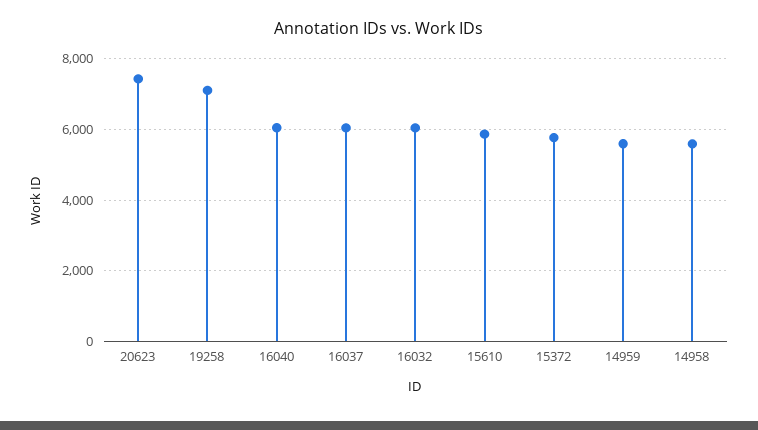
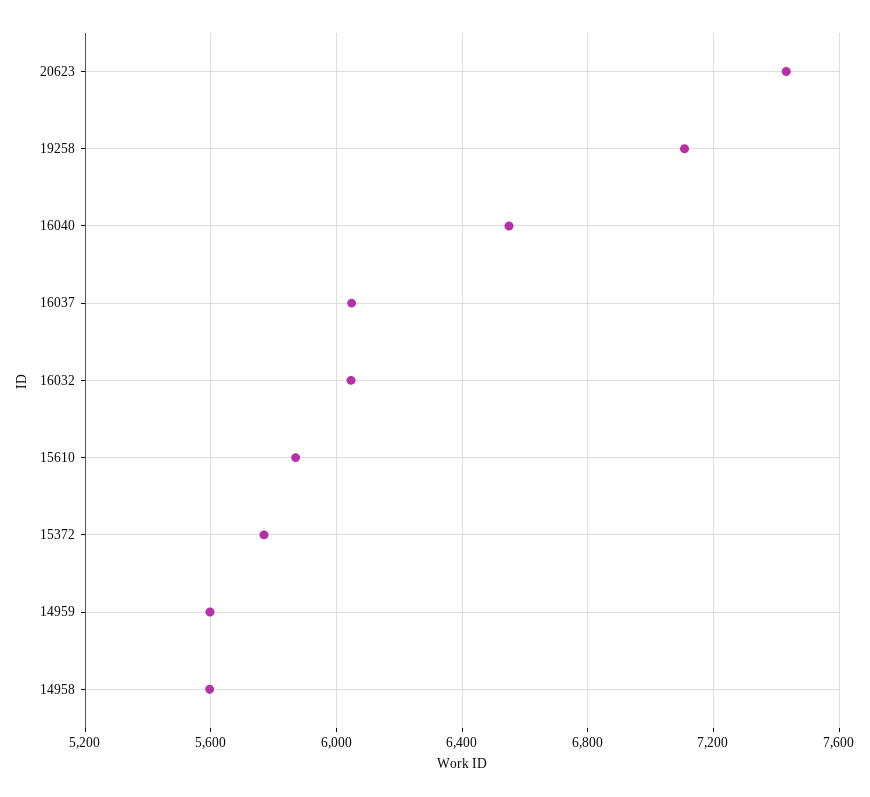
  {
    "20623": 7450,
    "19258": 7100,
-   "16040": 6000,
+   "16040": 6550,
    "16037": 6050,
    "16032": 6050,
    "15610": 5850,
    "15372": 5750,
    "14959": 5600,
    "14958": 5600
  }

